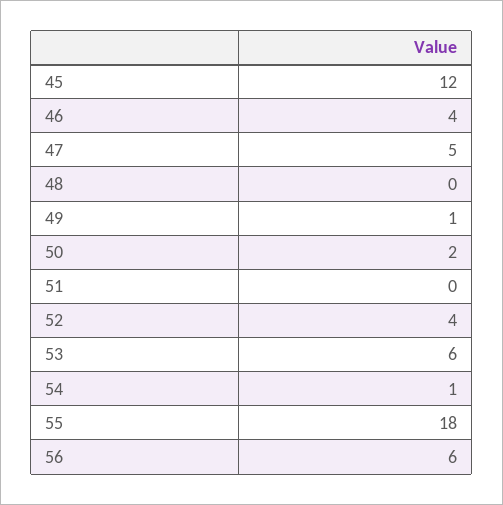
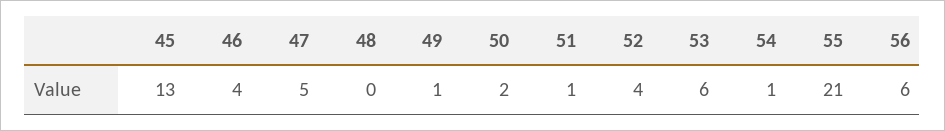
  {
-   "45": 12,
+   "45": 13,
    "46": 4,
    "47": 5,
    "48": 0,
    "49": 1,
    "50": 2,
-   "51": 0,
+   "51": 1,
    "52": 4,
    "53": 6,
    "54": 1,
-   "55": 18,
+   "55": 21,
    "56": 6
  }

